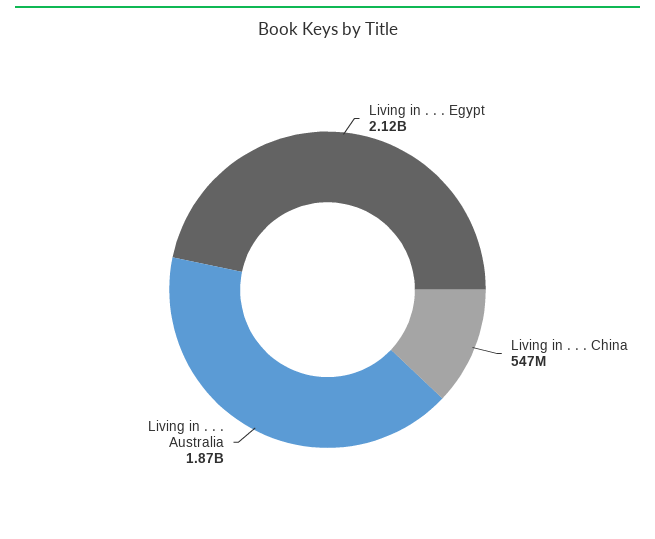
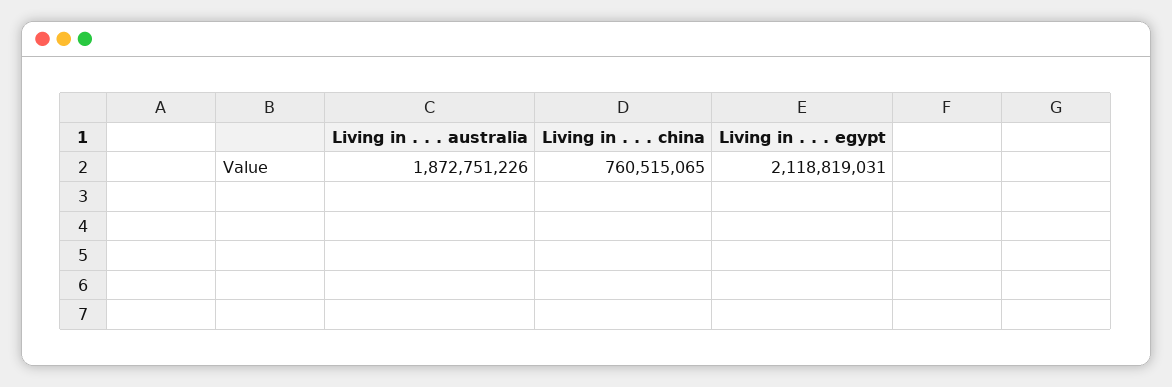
  {
    "Living in . . . Egypt": 2118819031,
-   "Living in . . . China": 547000000,
+   "Living in . . . China": 760515065,
    "Living in . . . Australia": 1872751226
  }

